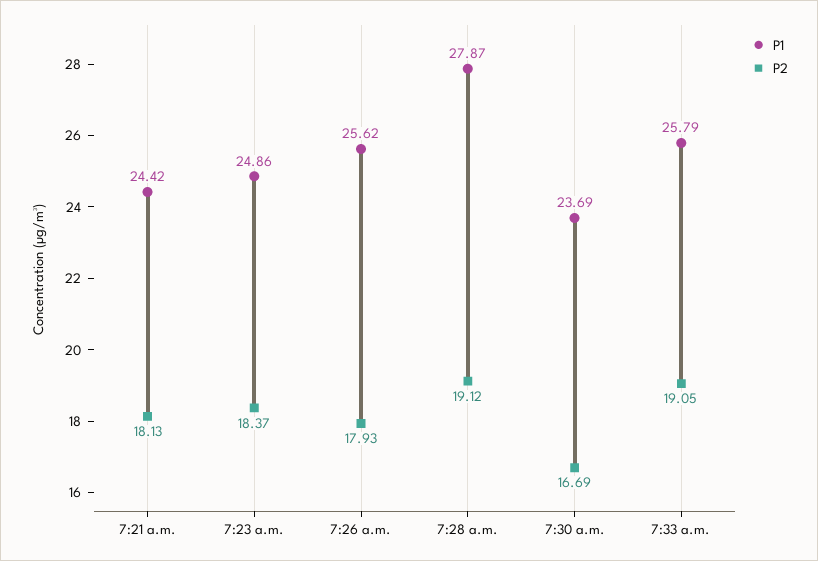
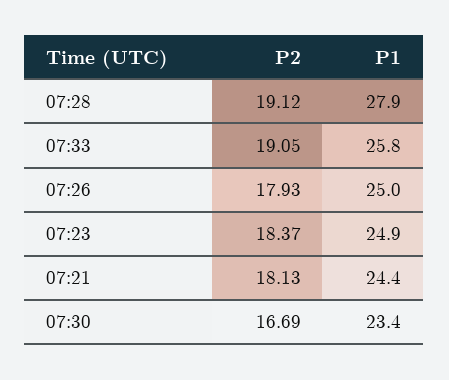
  {
    "P1": {
      "7:21 a.m.": 24.42,
      "7:23 a.m.": 24.86,
-     "7:26 a.m.": 25.62,
+     "7:26 a.m.": 25,
      "7:28 a.m.": 27.87,
-     "7:30 a.m.": 23.69,
+     "7:30 a.m.": 23.4,
      "7:33 a.m.": 25.79
    },
    "P2": {
      "7:21 a.m.": 18.13,
      "7:23 a.m.": 18.37,
      "7:26 a.m.": 17.93,
      "7:28 a.m.": 19.12,
      "7:30 a.m.": 16.69,
      "7:33 a.m.": 19.05
    }
  }

